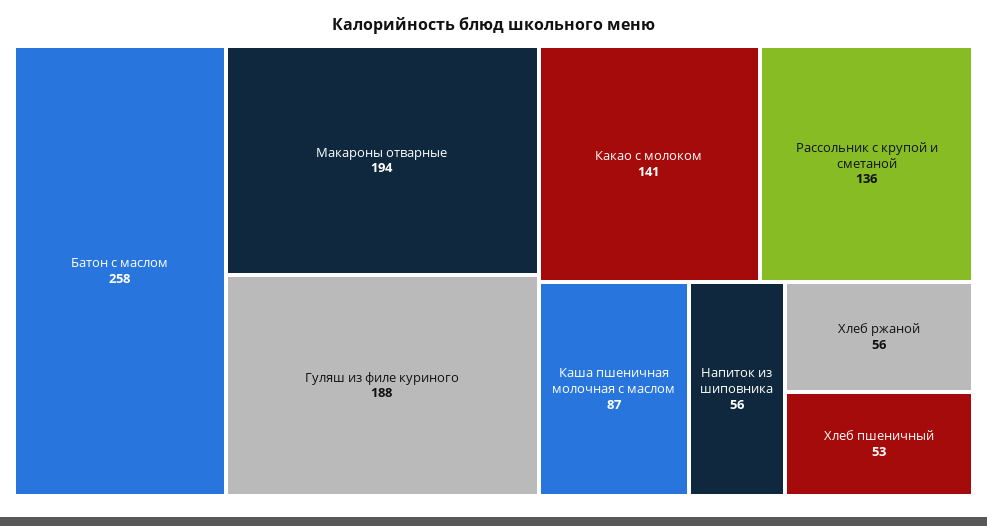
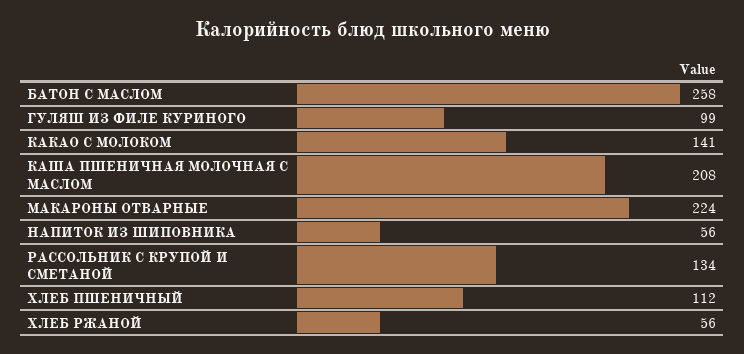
  {
    "Батон с маслом": 258,
-   "Макароны отварные": 194,
+   "Макароны отварные": 224,
-   "Гуляш из филе куриного": 188,
+   "Гуляш из филе куриного": 99,
    "Какао с молоком": 141,
-   "Рассольник с крупой и сметаной": 136,
+   "Рассольник с крупой и сметаной": 134,
-   "Каша пшеничная молочная с маслом": 87,
+   "Каша пшеничная молочная с маслом": 208,
    "Напиток из шиповника": 56,
    "Хлеб ржаной": 56,
-   "Хлеб пшеничный": 53
+   "Хлеб пшеничный": 112
  }

